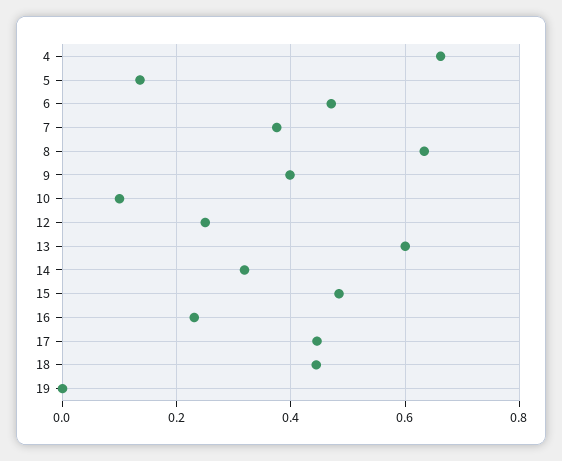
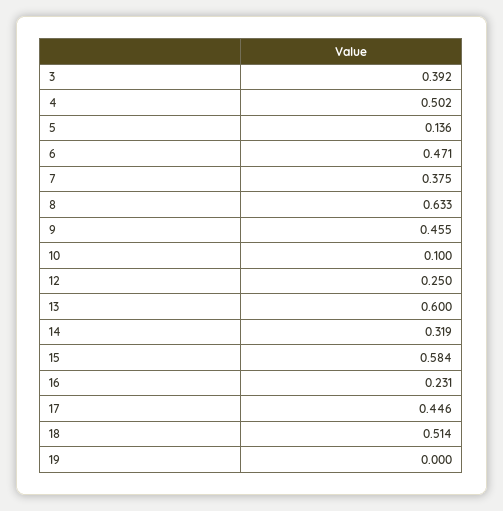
  {
-   "4": 0.66,
+   "4": 0.502,
    "5": 0.136,
    "6": 0.471,
    "7": 0.375,
    "8": 0.633,
-   "9": 0.4,
+   "9": 0.455,
    "10": 0.1,
    "12": 0.25,
    "13": 0.6,
    "14": 0.319,
-   "15": 0.48,
+   "15": 0.584,
    "16": 0.231,
    "17": 0.446,
-   "18": 0.44,
+   "18": 0.514,
-   "19": 0
+   "19": 0,
+   "3": 0.392
  }

